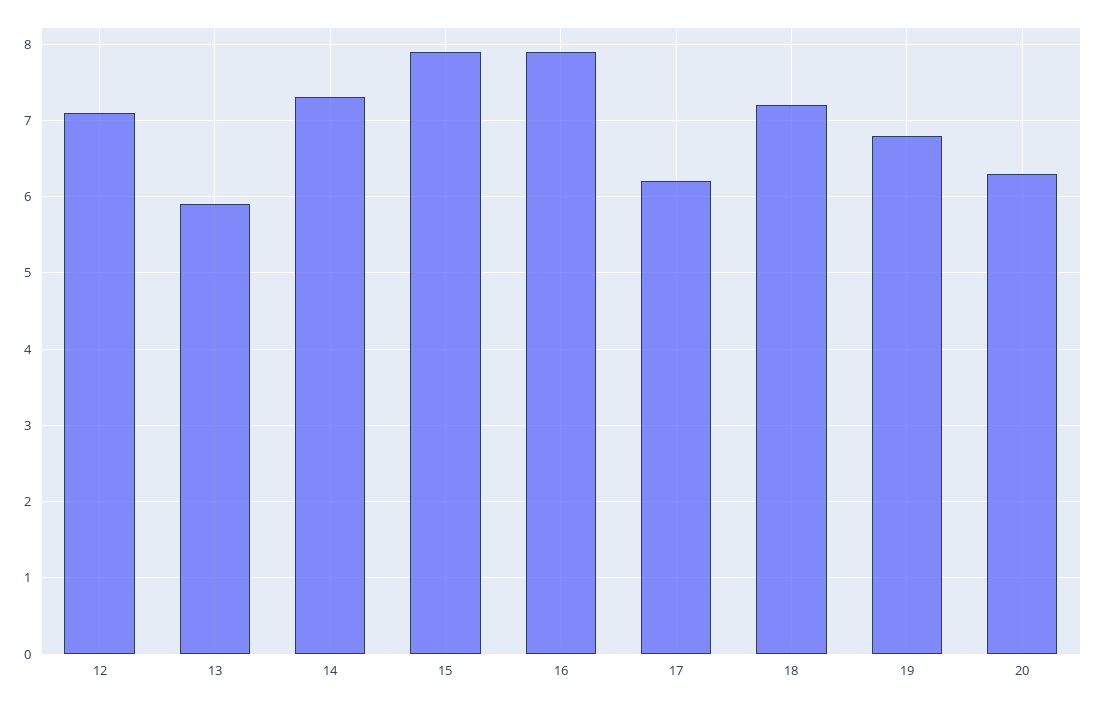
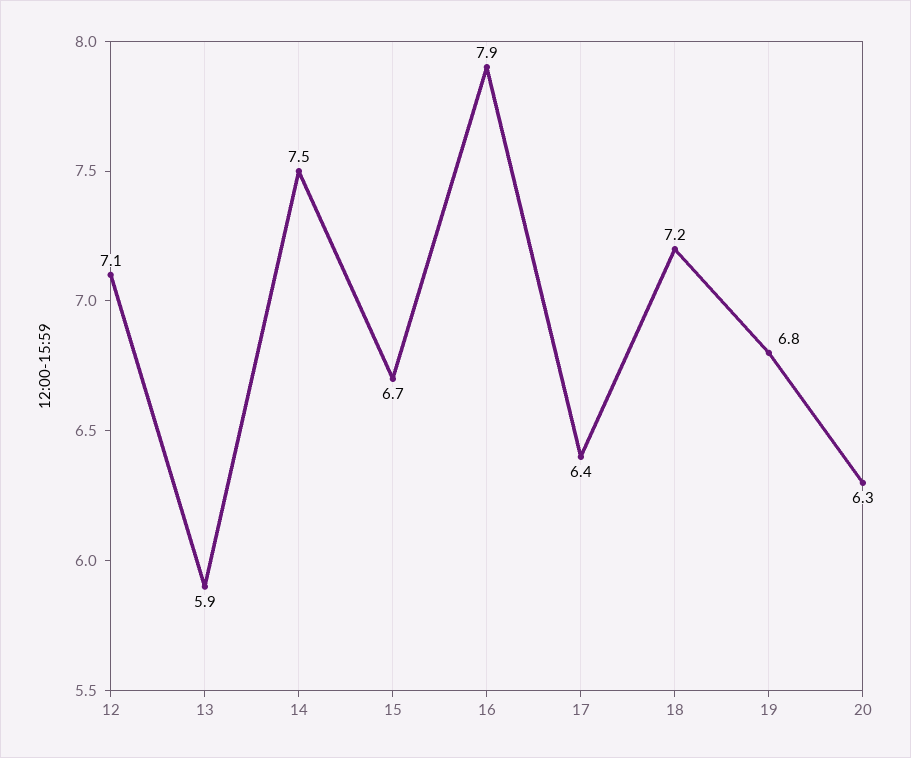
  {
    "12": 7.1,
    "13": 5.9,
-   "14": 7.3,
+   "14": 7.5,
-   "15": 7.9,
+   "15": 6.7,
    "16": 7.9,
-   "17": 6.2,
+   "17": 6.4,
    "18": 7.2,
    "19": 6.8,
    "20": 6.3
  }

